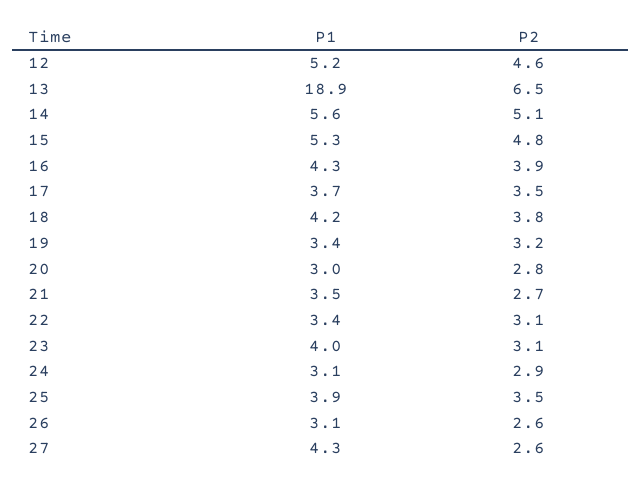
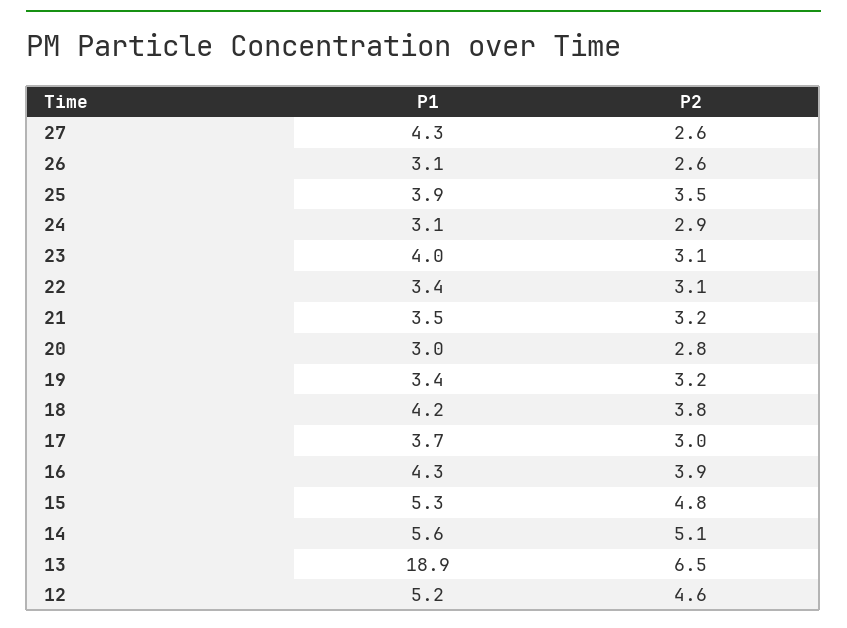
  {
    "P1": {
      "12": 5.2,
      "13": 18.9,
      "14": 5.6,
      "15": 5.3,
      "16": 4.3,
      "17": 3.7,
      "18": 4.2,
      "19": 3.4,
      "20": 3,
      "21": 3.5,
      "22": 3.4,
      "23": 4,
      "24": 3.1,
      "25": 3.9,
      "26": 3.1,
      "27": 4.3
    },
    "P2": {
      "12": 4.6,
      "13": 6.5,
      "14": 5.1,
      "15": 4.8,
      "16": 3.9,
-     "17": 3.5,
+     "17": 3,
      "18": 3.8,
      "19": 3.2,
      "20": 2.8,
-     "21": 2.7,
+     "21": 3.2,
      "22": 3.1,
      "23": 3.1,
      "24": 2.9,
      "25": 3.5,
      "26": 2.6,
      "27": 2.6
    }
  }

